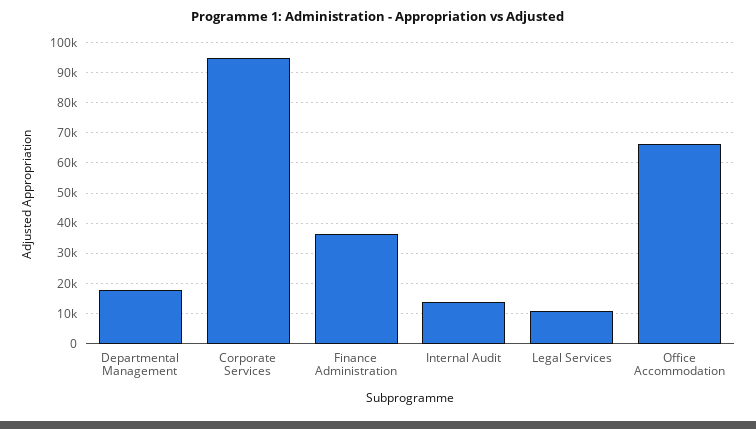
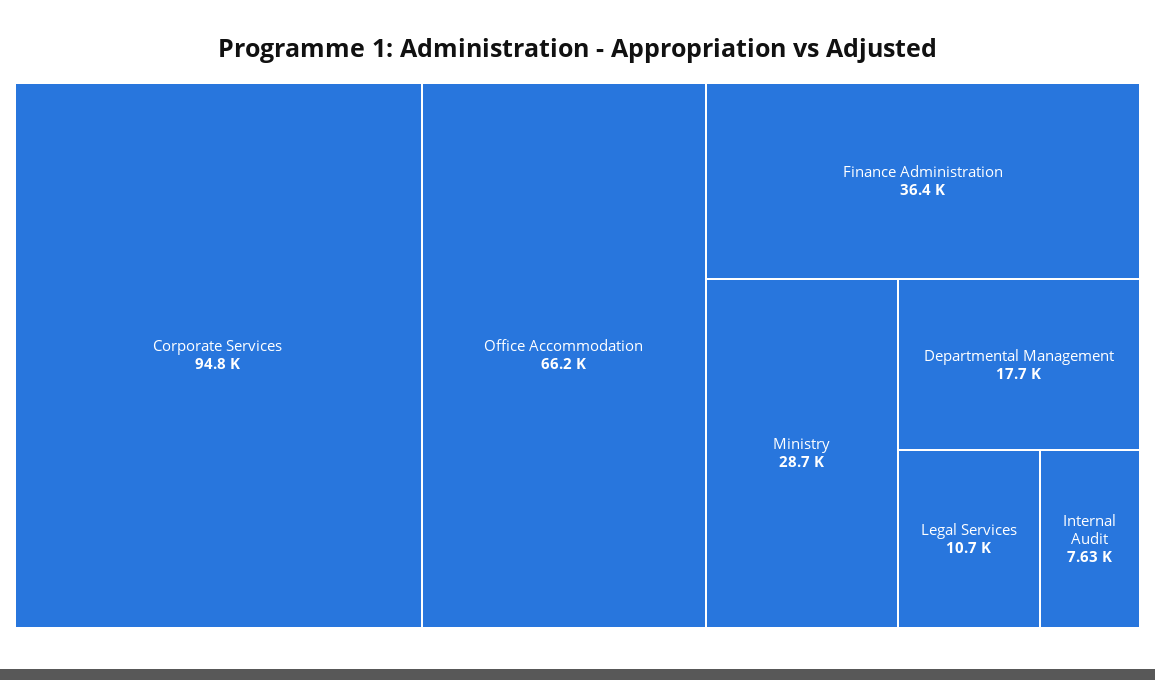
  {
    "Departmental Management": 17700,
    "Corporate Services": 94800,
    "Finance Administration": 36400,
-   "Internal Audit": 14000,
+   "Internal Audit": 7630,
    "Legal Services": 10700,
-   "Office Accommodation": 66200
+   "Office Accommodation": 66200,
+   "Ministry": 28700
  }

